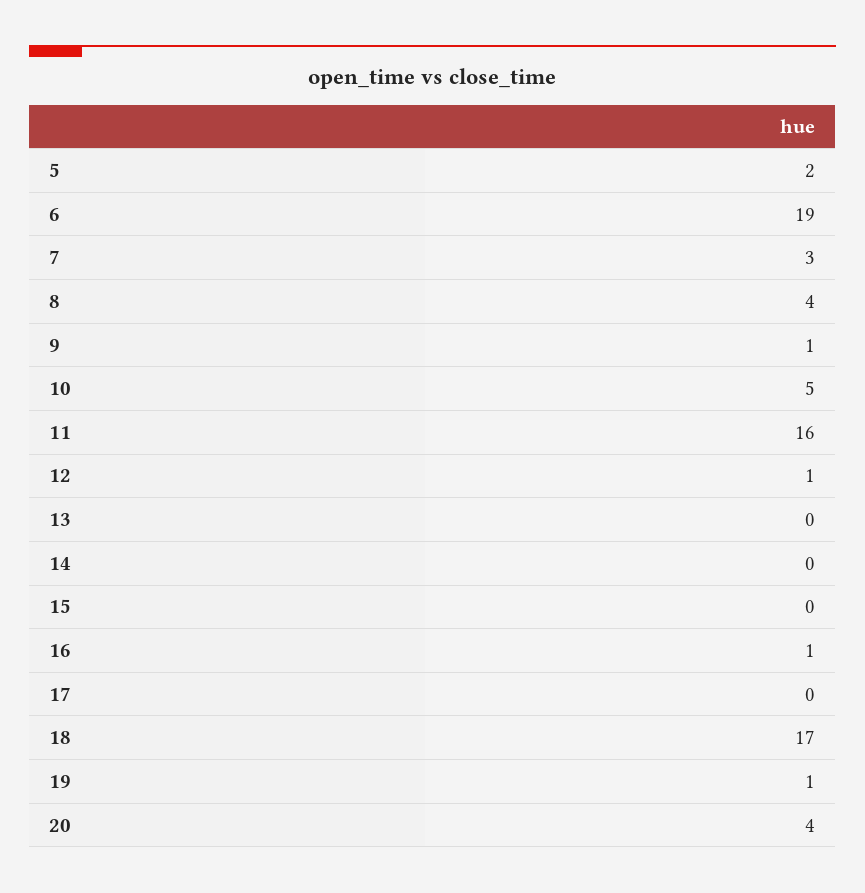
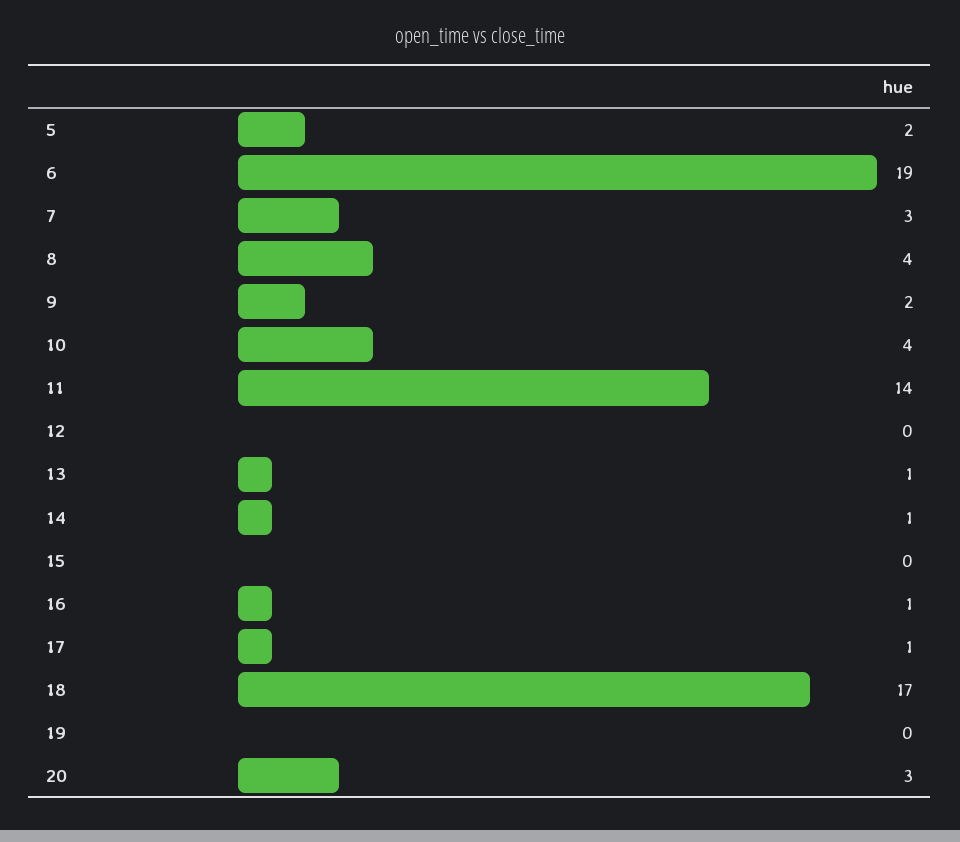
  {
    "5": 2,
    "6": 19,
    "7": 3,
    "8": 4,
-   "9": 1,
+   "9": 2,
-   "10": 5,
+   "10": 4,
-   "11": 16,
+   "11": 14,
-   "12": 1,
+   "12": 0,
-   "13": 0,
+   "13": 1,
-   "14": 0,
+   "14": 1,
    "15": 0,
    "16": 1,
-   "17": 0,
+   "17": 1,
    "18": 17,
-   "19": 1,
+   "19": 0,
-   "20": 4
+   "20": 3
  }

